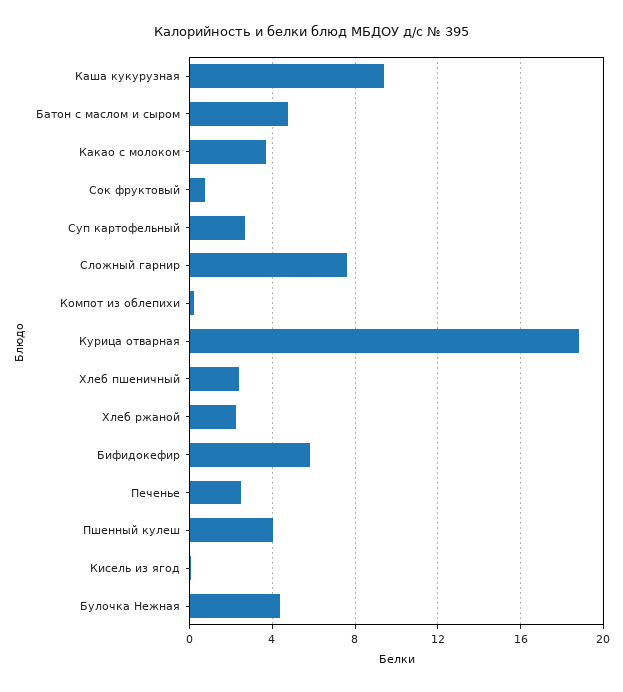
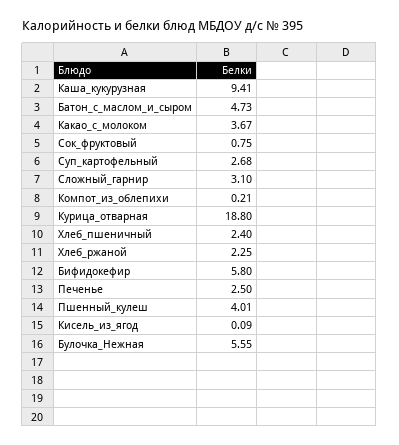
  {
    "Каша кукурузная": 9.41,
    "Батон с маслом и сыром": 4.73,
    "Какао с молоком": 3.67,
    "Сок фруктовый": 0.75,
    "Суп картофельный": 2.68,
-   "Сложный гарнир": 7.5,
+   "Сложный гарнир": 3.1,
    "Компот из облепихи": 0.21,
    "Курица отварная": 18.8,
    "Хлеб пшеничный": 2.4,
    "Хлеб ржаной": 2.25,
    "Бифидокефир": 5.8,
    "Печенье": 2.5,
    "Пшенный кулеш": 4.01,
    "Кисель из ягод": 0.09,
-   "Булочка Нежная": 4.5
+   "Булочка Нежная": 5.55
  }

